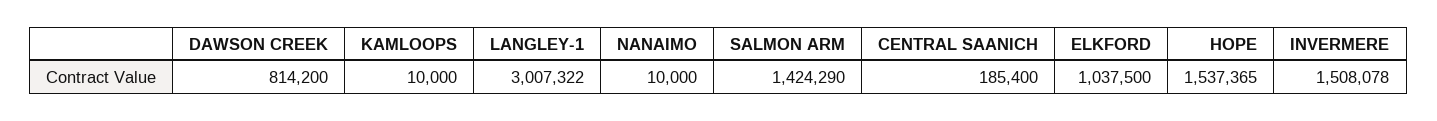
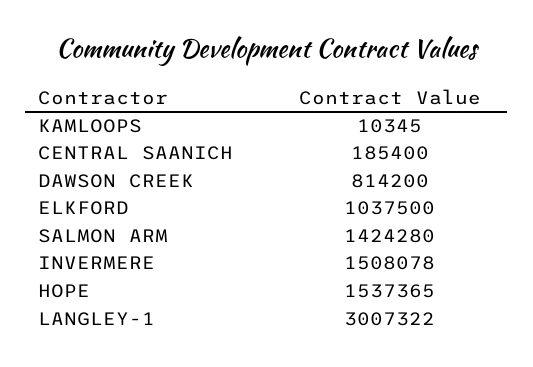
  {
    "DAWSON CREEK": 814200,
-   "KAMLOOPS": 10000,
+   "KAMLOOPS": 10345,
    "LANGLEY-1": 3007322,
-   "NANAIMO": 10000,
-   "SALMON ARM": 1424290,
+   "SALMON ARM": 1424280,
    "CENTRAL SAANICH": 185400,
    "ELKFORD": 1037500,
    "HOPE": 1537365,
    "INVERMERE": 1508078
  }

